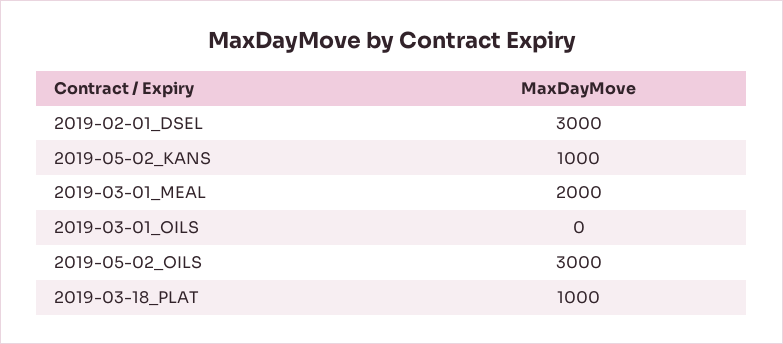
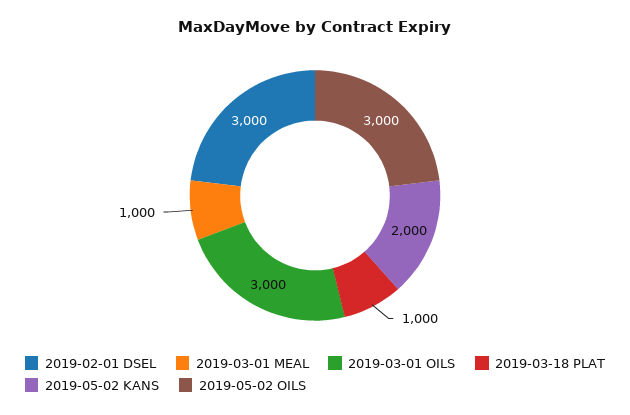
  {
    "2019-02-01_DSEL": 3000,
-   "2019-05-02_KANS": 1000,
+   "2019-05-02_KANS": 2000,
-   "2019-03-01_MEAL": 2000,
+   "2019-03-01_MEAL": 1000,
-   "2019-03-01_OILS": 0,
+   "2019-03-01_OILS": 3000,
    "2019-05-02_OILS": 3000,
    "2019-03-18_PLAT": 1000
  }

